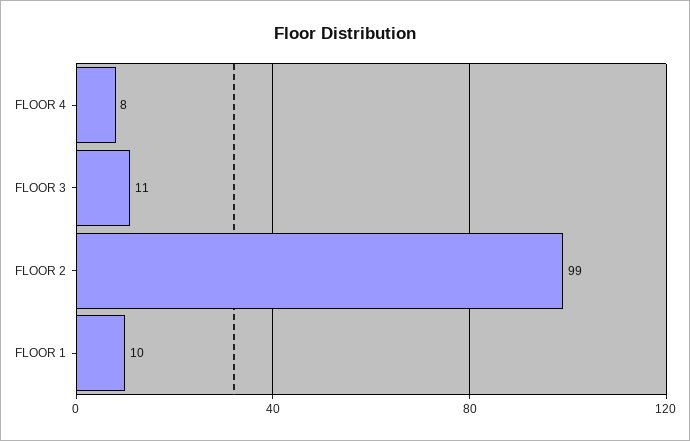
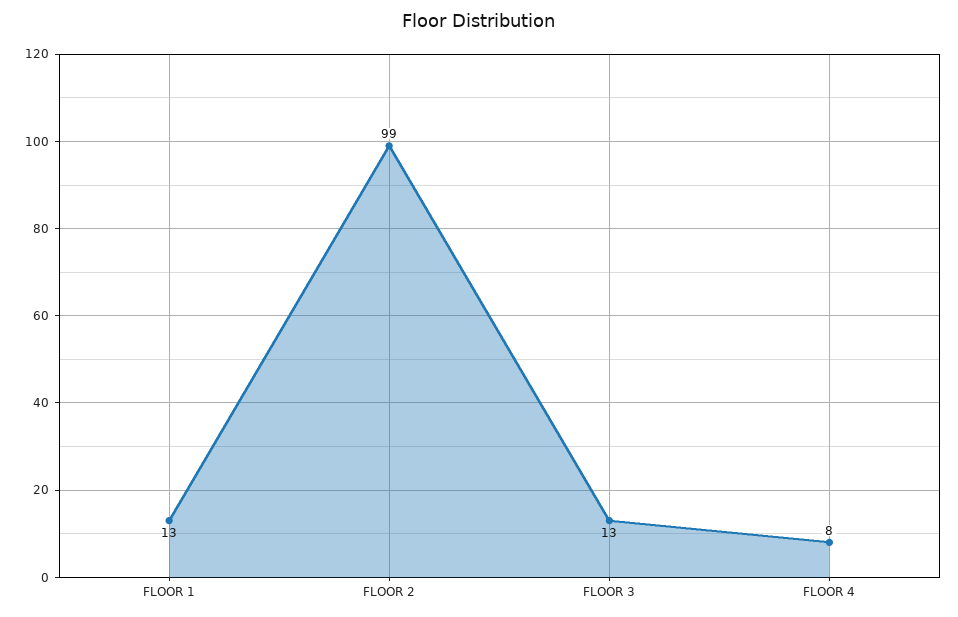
  {
    "FLOOR 4": 8,
-   "FLOOR 3": 11,
+   "FLOOR 3": 13,
    "FLOOR 2": 99,
-   "FLOOR 1": 10
+   "FLOOR 1": 13
  }

